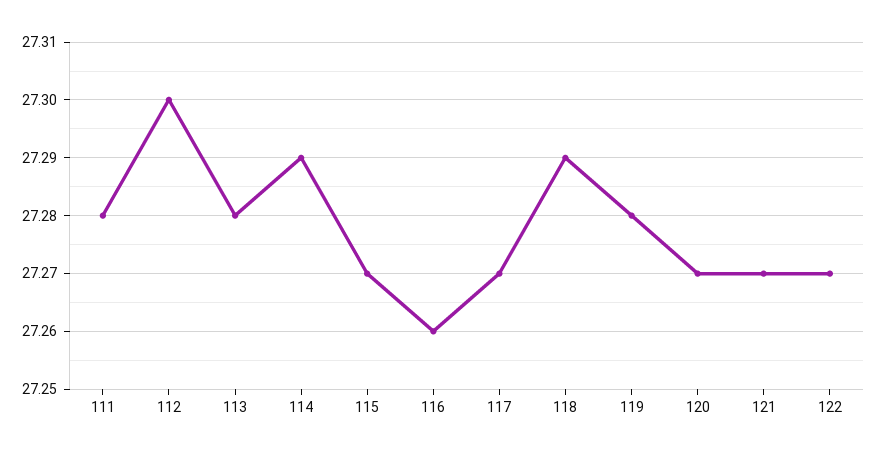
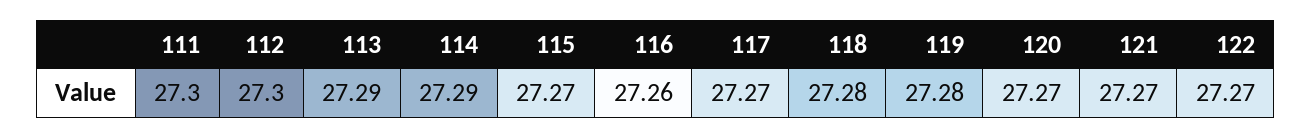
  {
-   "111": 27.28,
+   "111": 27.3,
    "112": 27.3,
-   "113": 27.28,
+   "113": 27.29,
    "114": 27.29,
    "115": 27.27,
    "116": 27.26,
    "117": 27.27,
-   "118": 27.29,
+   "118": 27.28,
    "119": 27.28,
    "120": 27.27,
    "121": 27.27,
    "122": 27.27
  }

